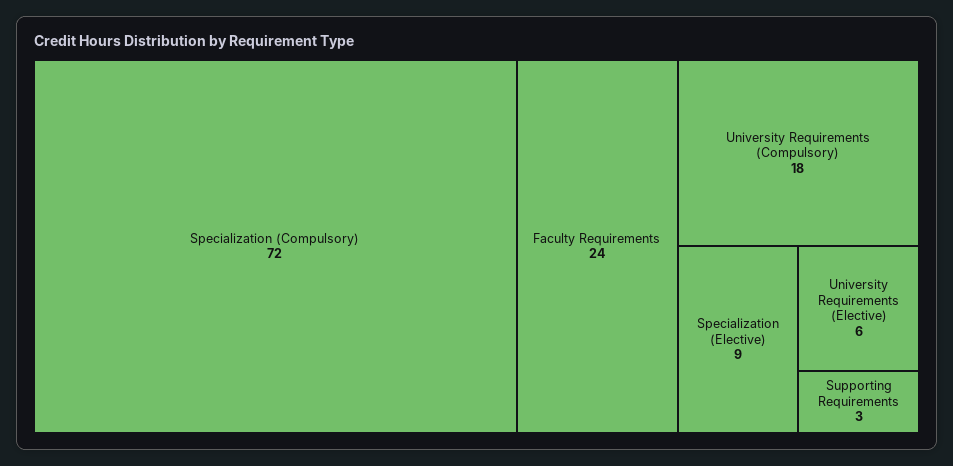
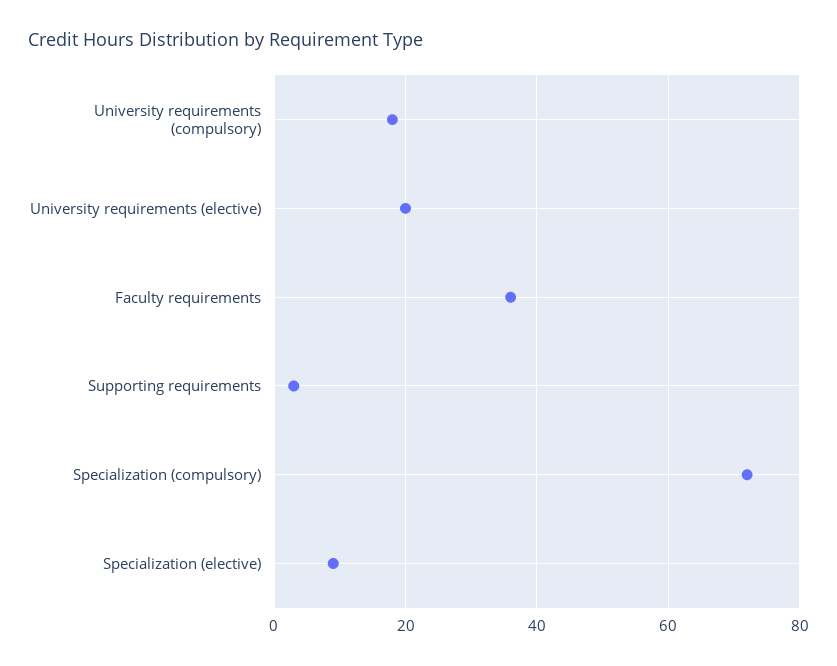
  {
    "Specialization (Compulsory)": 72,
-   "Faculty Requirements": 24,
+   "Faculty Requirements": 35,
    "University Requirements (Compulsory)": 18,
    "Specialization (Elective)": 9,
-   "University Requirements (Elective)": 6,
+   "University Requirements (Elective)": 20,
    "Supporting Requirements": 3
  }

